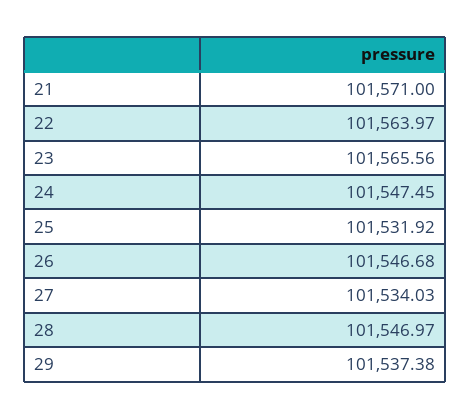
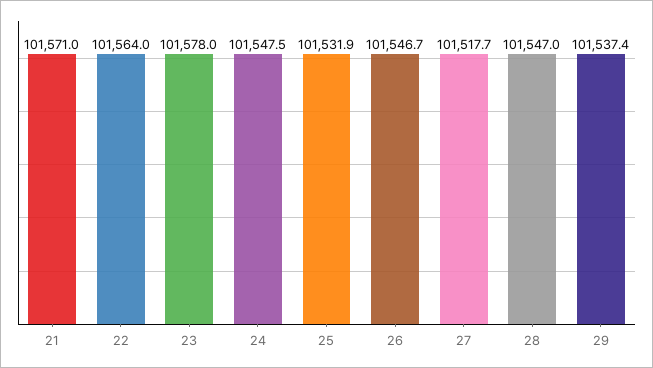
  {
    "21": 101571,
    "22": 101563.97,
-   "23": 101565.56,
+   "23": 101578,
    "24": 101547.45,
    "25": 101531.92,
    "26": 101546.68,
-   "27": 101534.03,
+   "27": 101517.7,
    "28": 101546.97,
    "29": 101537.38
  }

